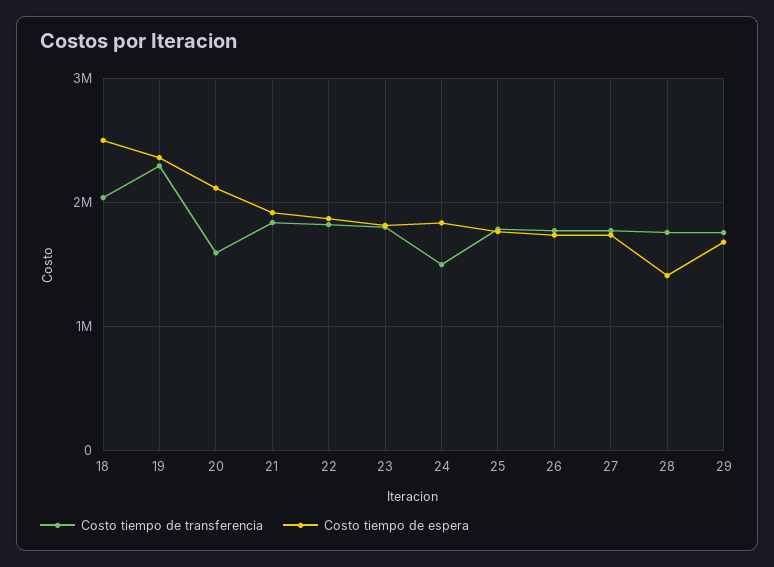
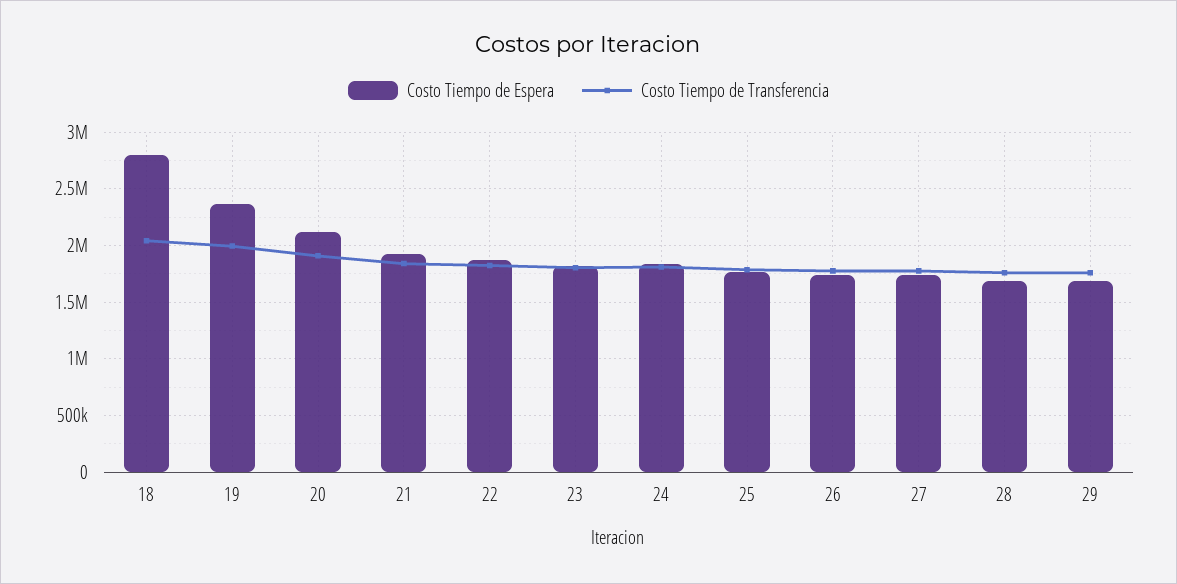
  {
    "Costo tiempo de transferencia": {
      "18": 2000000,
-     "19": 2300000,
+     "19": 2000000,
-     "20": 1600000,
+     "20": 1900000,
      "21": 1800000,
      "22": 1800000,
      "23": 1800000,
-     "24": 1500000,
+     "24": 1800000,
      "25": 1800000,
      "26": 1800000,
      "27": 1800000,
      "28": 1800000,
      "29": 1800000
    },
    "Costo tiempo de espera": {
-     "18": 2500000,
+     "18": 2800000,
      "19": 2400000,
      "20": 2100000,
      "21": 1900000,
      "22": 1900000,
      "23": 1800000,
      "24": 1800000,
      "25": 1800000,
      "26": 1700000,
      "27": 1700000,
-     "28": 1400000,
+     "28": 1700000,
      "29": 1700000
    }
  }

